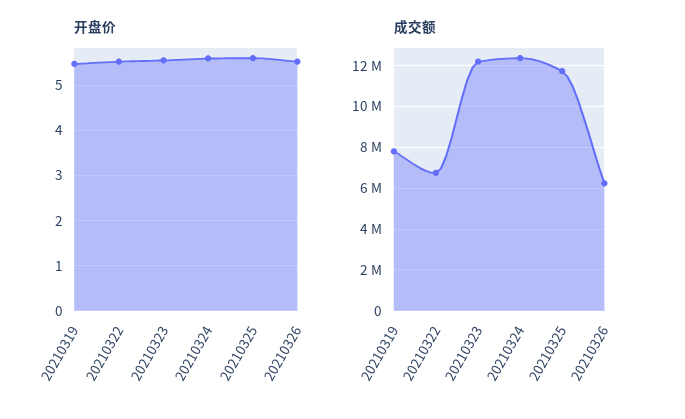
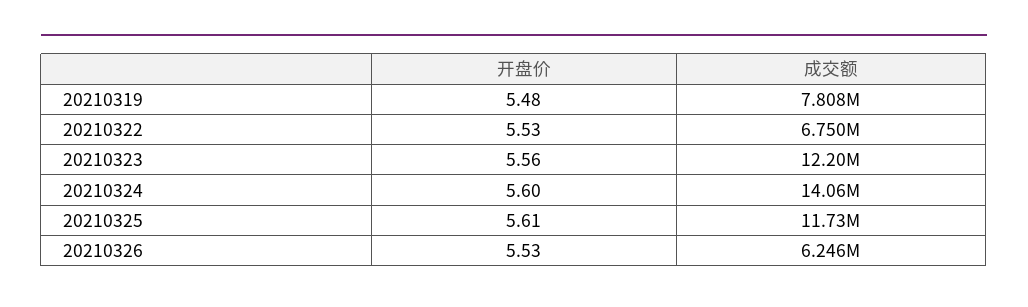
  {
    "开盘价": {
      "20210319": 5.48,
      "20210322": 5.53,
      "20210323": 5.56,
      "20210324": 5.6,
      "20210325": 5.61,
      "20210326": 5.53
    },
    "成交额": {
      "20210319": 7808000,
      "20210322": 6750000,
      "20210323": 12200000,
-     "20210324": 12500000,
+     "20210324": 14060000,
      "20210325": 11730000,
      "20210326": 6246000
    }
  }

